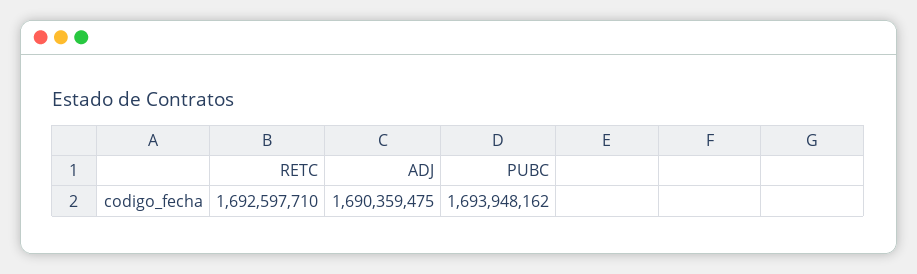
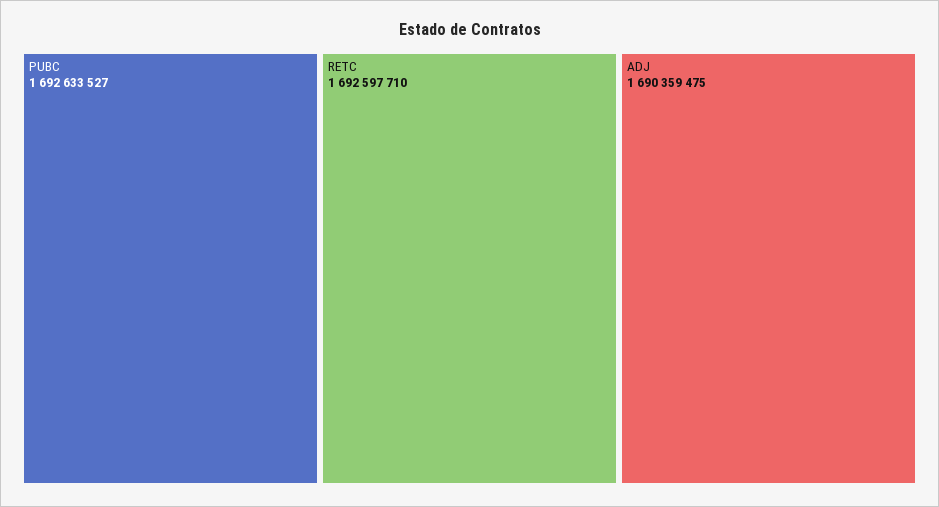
  {
    "RETC": 1692597710,
    "ADJ": 1690359475,
-   "PUBC": 1693948162
+   "PUBC": 1692633527
  }

